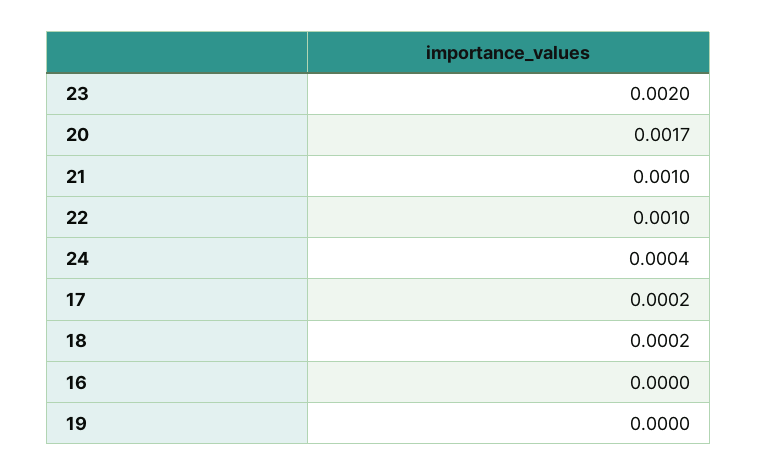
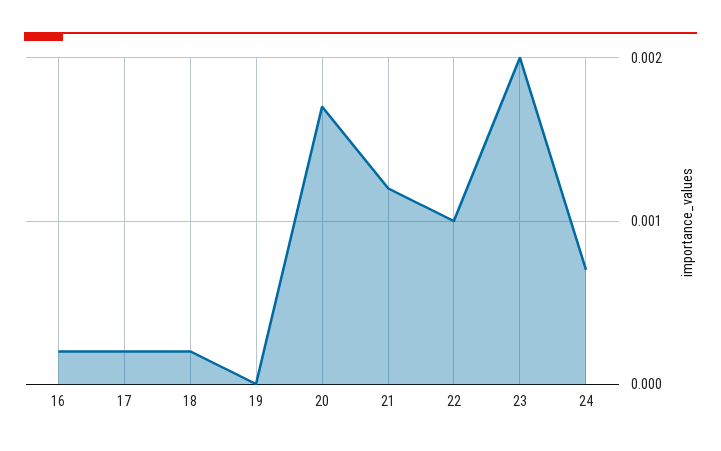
  {
    "23": 0.002,
    "20": 0.0017,
-   "21": 0.001,
+   "21": 0.0012,
    "22": 0.001,
-   "24": 0.0004,
+   "24": 0.0007,
    "17": 0.0002,
    "18": 0.0002,
-   "16": 0,
+   "16": 0.0002,
    "19": 0
  }

